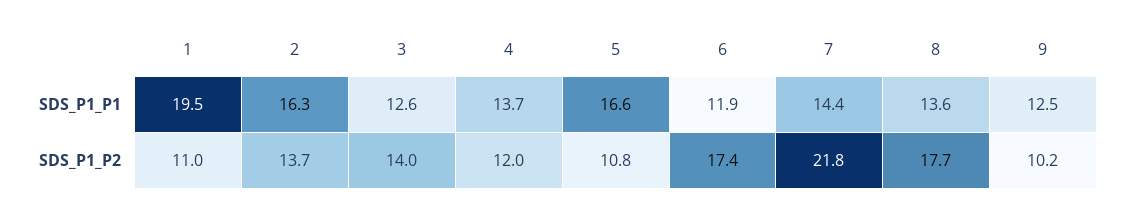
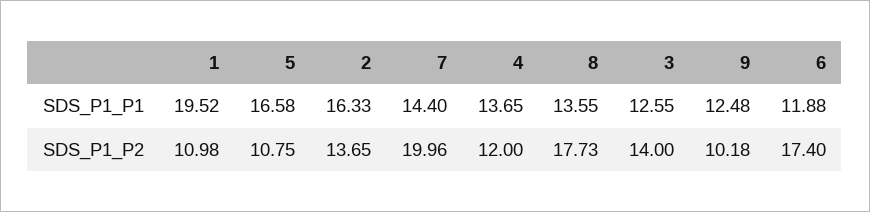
  {
    "1": {
      "SDS_P1_P1": 19.52,
      "SDS_P1_P2": 10.98
    },
    "2": {
      "SDS_P1_P1": 16.33,
      "SDS_P1_P2": 13.65
    },
    "3": {
      "SDS_P1_P1": 12.55,
      "SDS_P1_P2": 14
    },
    "4": {
      "SDS_P1_P1": 13.65,
      "SDS_P1_P2": 12
    },
    "5": {
      "SDS_P1_P1": 16.58,
      "SDS_P1_P2": 10.75
    },
    "6": {
      "SDS_P1_P1": 11.88,
      "SDS_P1_P2": 17.4
    },
    "7": {
      "SDS_P1_P1": 14.4,
-     "SDS_P1_P2": 21.8
+     "SDS_P1_P2": 19.96
    },
    "8": {
      "SDS_P1_P1": 13.55,
      "SDS_P1_P2": 17.73
    },
    "9": {
      "SDS_P1_P1": 12.48,
      "SDS_P1_P2": 10.18
    }
  }

